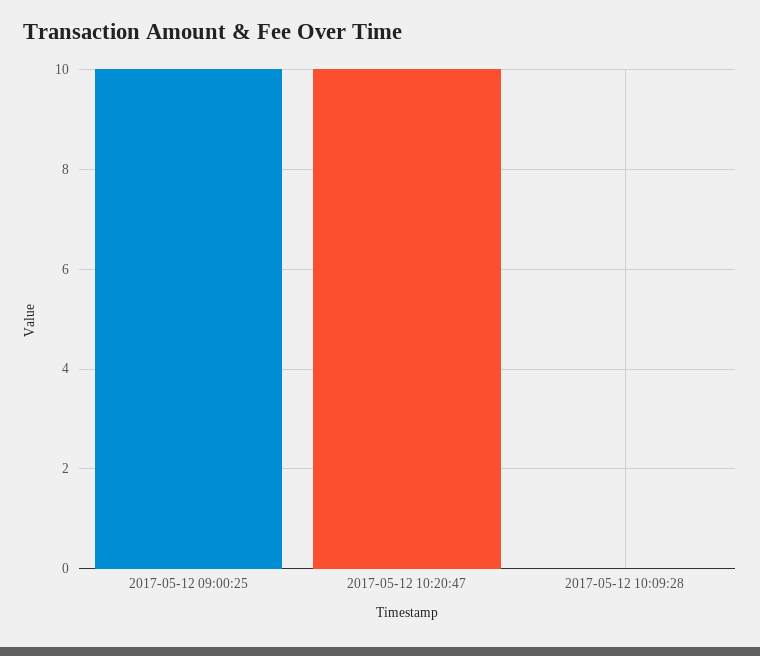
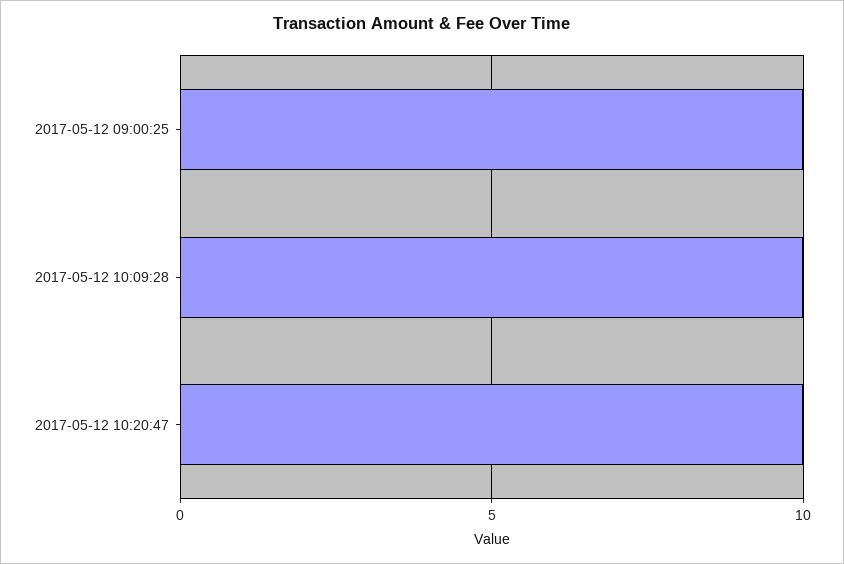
  {
    "2017-05-12 09:00:25": 10,
    "2017-05-12 10:20:47": 10,
-   "2017-05-12 10:09:28": 0
+   "2017-05-12 10:09:28": 10
  }

